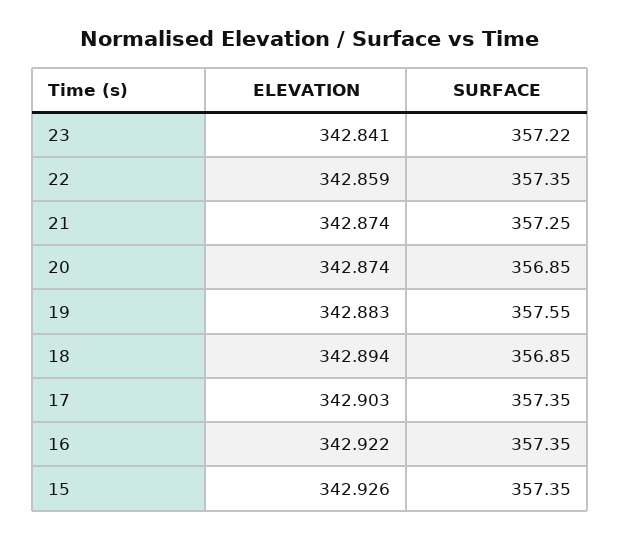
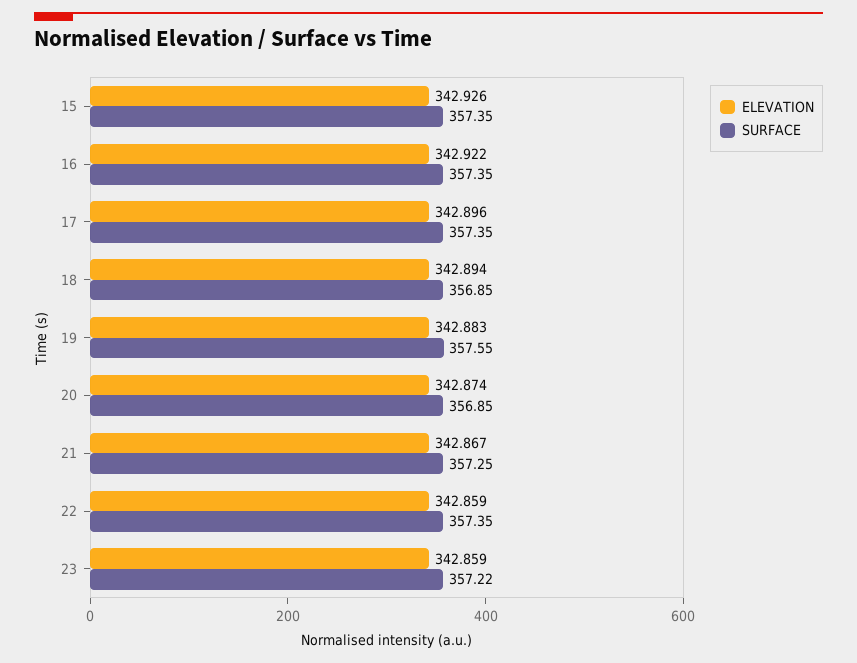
  {
    "ELEVATION": {
-     "23": 342.841,
+     "23": 342.859,
      "22": 342.859,
-     "21": 342.874,
+     "21": 342.867,
      "20": 342.874,
      "19": 342.883,
      "18": 342.894,
-     "17": 342.903,
+     "17": 342.896,
      "16": 342.922,
      "15": 342.926
    },
    "SURFACE": {
      "23": 357.22,
      "22": 357.35,
      "21": 357.25,
      "20": 356.85,
      "19": 357.55,
      "18": 356.85,
      "17": 357.35,
      "16": 357.35,
      "15": 357.35
    }
  }

